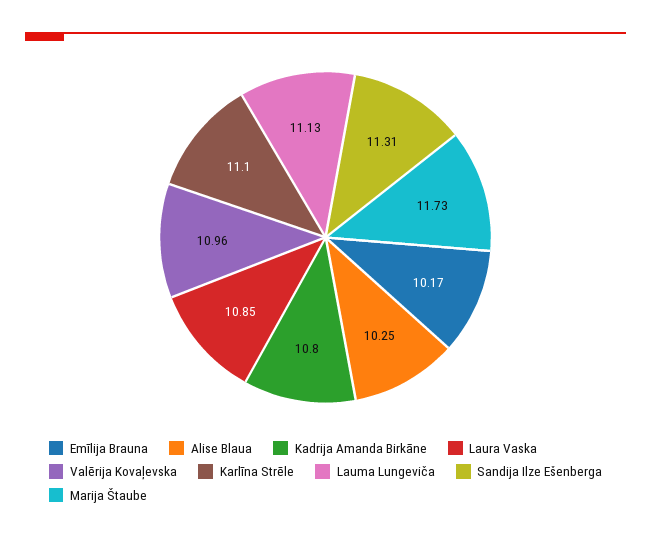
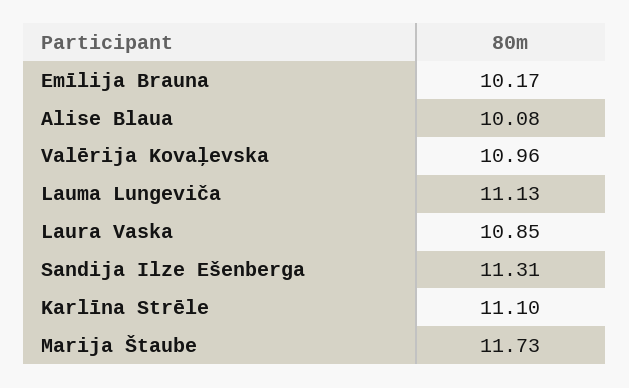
  {
    "Emīlija Brauna": 10.17,
-   "Alise Blaua": 10.25,
+   "Alise Blaua": 10.08,
-   "Kadrija Amanda Birkāne": 10.8,
    "Laura Vaska": 10.85,
    "Valērija Kovaļevska": 10.96,
    "Karlīna Strēle": 11.1,
    "Lauma Lungeviča": 11.13,
    "Sandija Ilze Ešenberga": 11.31,
    "Marija Štaube": 11.73
  }

